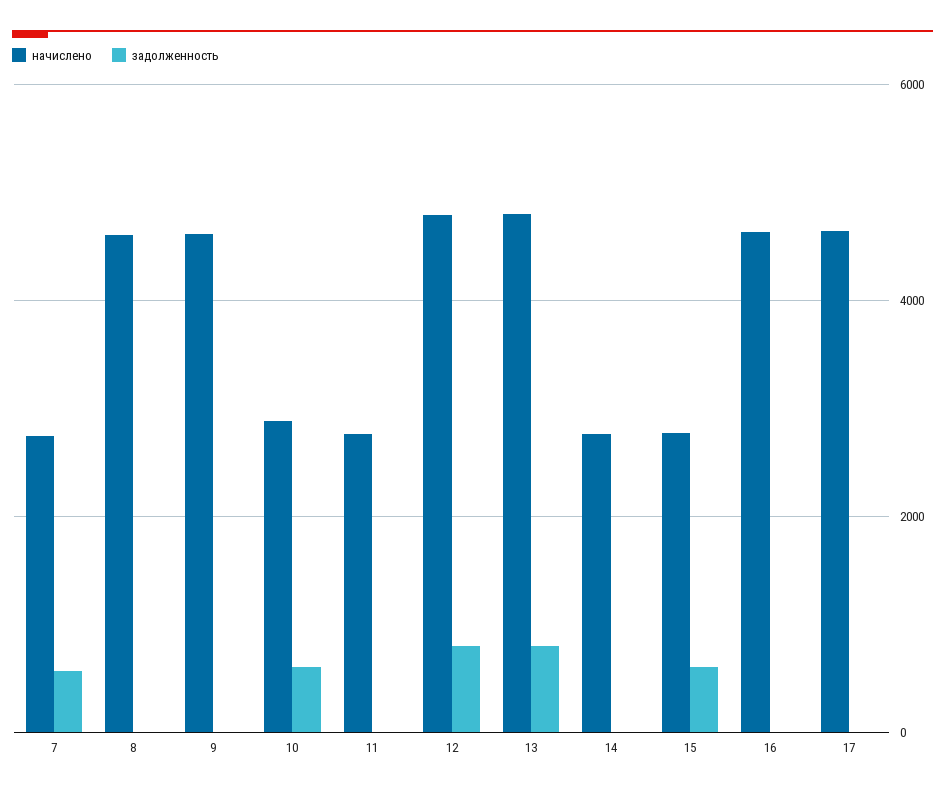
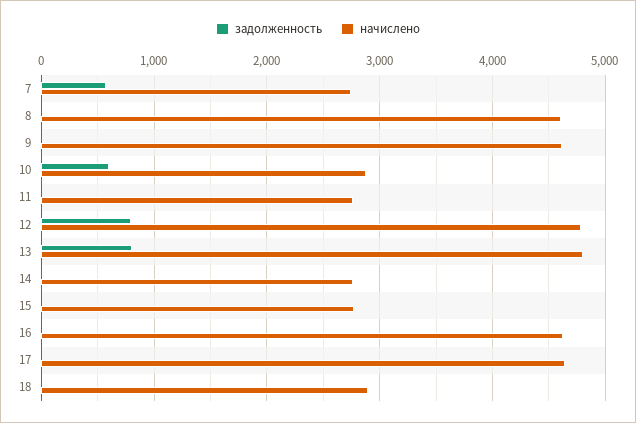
  {
    "начислено": {
      "7": 2700,
      "8": 4600,
      "9": 4600,
      "10": 2900,
      "11": 2800,
      "12": 4800,
      "13": 4800,
      "14": 2800,
      "15": 2800,
      "16": 4600,
-     "17": 4600
+     "17": 4600,
+     "18": 2900
    },
    "задолженность": {
      "7": 600,
      "8": 0,
      "9": 0,
      "10": 600,
      "11": 0,
      "12": 800,
      "13": 800,
      "14": 0,
-     "15": 600,
+     "15": 0,
      "16": 0,
-     "17": 0
+     "17": 0,
+     "18": 0
    }
  }

